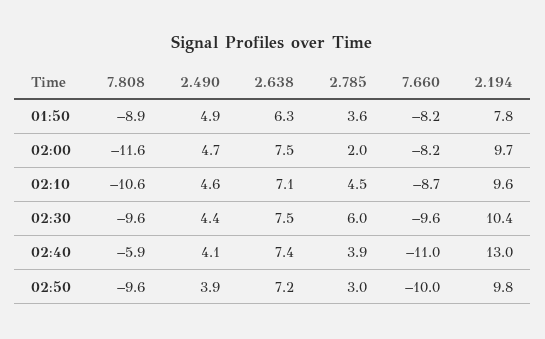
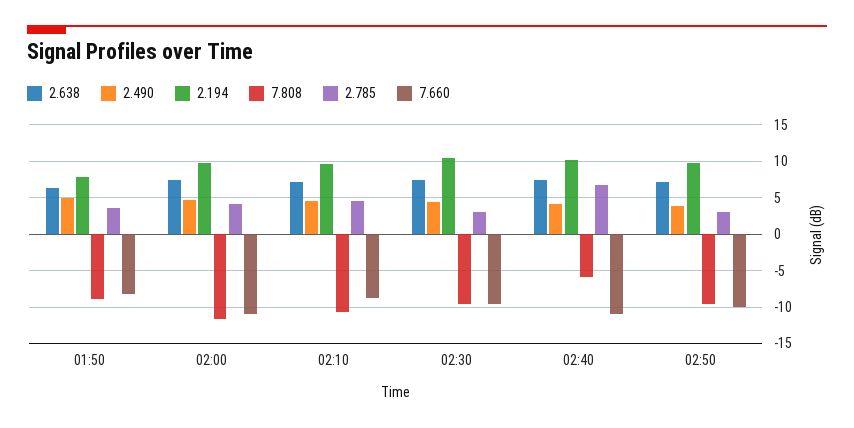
  {
    "7.808": {
      "01:50": -8.9,
      "02:00": -11.6,
      "02:10": -10.6,
      "02:30": -9.6,
      "02:40": -5.9,
      "02:50": -9.6
    },
    "2.490": {
      "01:50": 4.9,
      "02:00": 4.7,
      "02:10": 4.6,
      "02:30": 4.4,
      "02:40": 4.1,
      "02:50": 3.9
    },
    "2.638": {
      "01:50": 6.3,
      "02:00": 7.5,
      "02:10": 7.1,
      "02:30": 7.5,
      "02:40": 7.4,
      "02:50": 7.2
    },
    "2.785": {
      "01:50": 3.6,
-     "02:00": 2,
+     "02:00": 4,
      "02:10": 4.5,
-     "02:30": 6,
+     "02:30": 3,
-     "02:40": 3.9,
+     "02:40": 7,
      "02:50": 3
    },
    "7.660": {
      "01:50": -8.2,
-     "02:00": -8.2,
+     "02:00": -11,
      "02:10": -8.7,
      "02:30": -9.6,
      "02:40": -11,
      "02:50": -10
    },
    "2.194": {
      "01:50": 7.8,
      "02:00": 9.7,
      "02:10": 9.6,
      "02:30": 10.4,
-     "02:40": 13,
+     "02:40": 10,
      "02:50": 9.8
    }
  }

